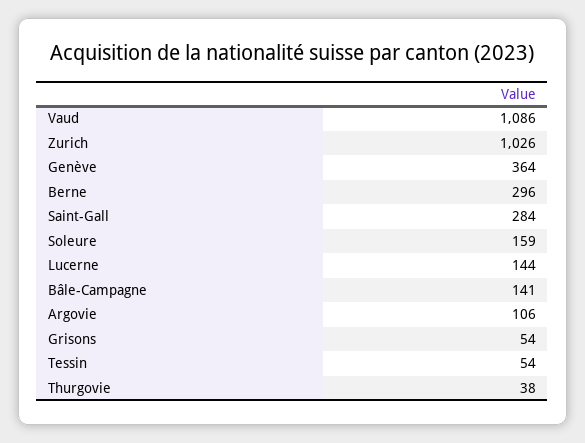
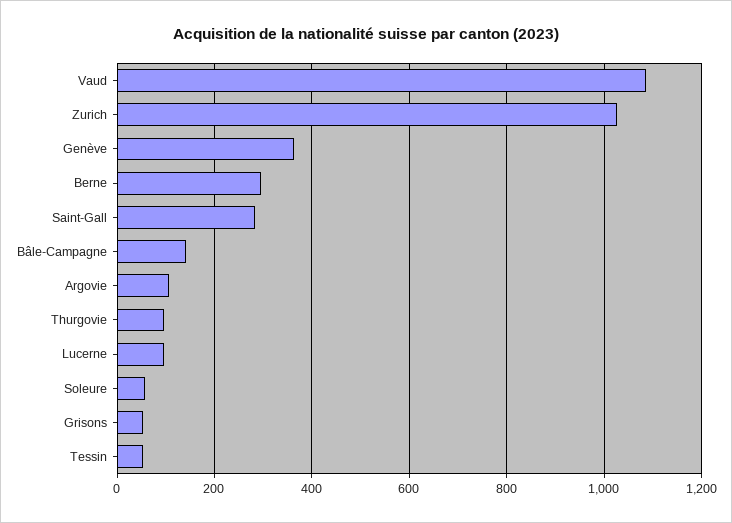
  {
    "Vaud": 1086,
    "Zurich": 1026,
    "Genève": 364,
    "Berne": 296,
    "Saint-Gall": 284,
-   "Soleure": 159,
+   "Soleure": 60,
-   "Lucerne": 144,
+   "Lucerne": 100,
    "Bâle-Campagne": 141,
    "Argovie": 106,
    "Grisons": 54,
    "Tessin": 54,
-   "Thurgovie": 38
+   "Thurgovie": 100
  }

